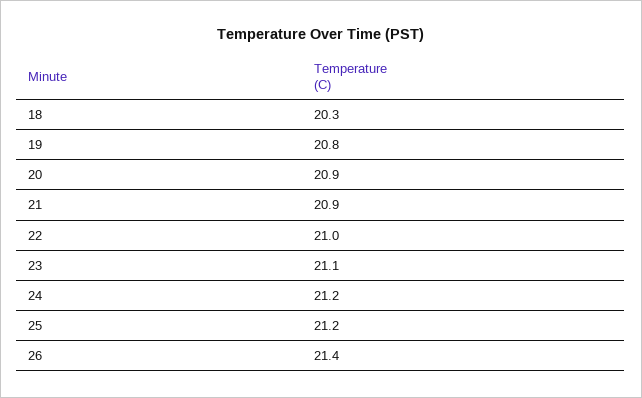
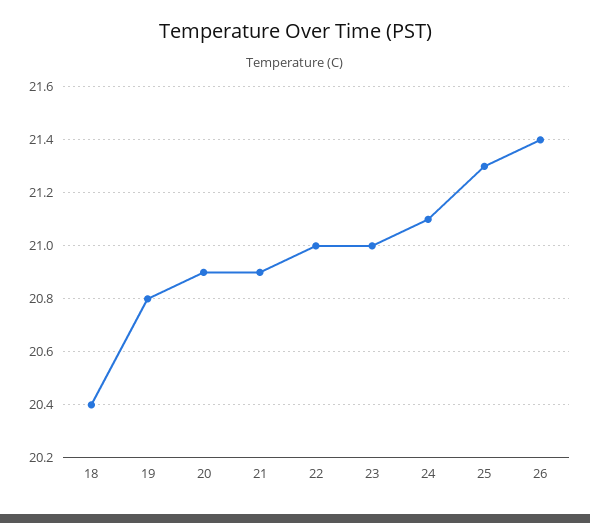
  {
-   "18": 20.3,
+   "18": 20.4,
    "19": 20.8,
    "20": 20.9,
    "21": 20.9,
    "22": 21,
-   "23": 21.1,
+   "23": 21,
-   "24": 21.2,
+   "24": 21.1,
-   "25": 21.2,
+   "25": 21.3,
    "26": 21.4
  }

